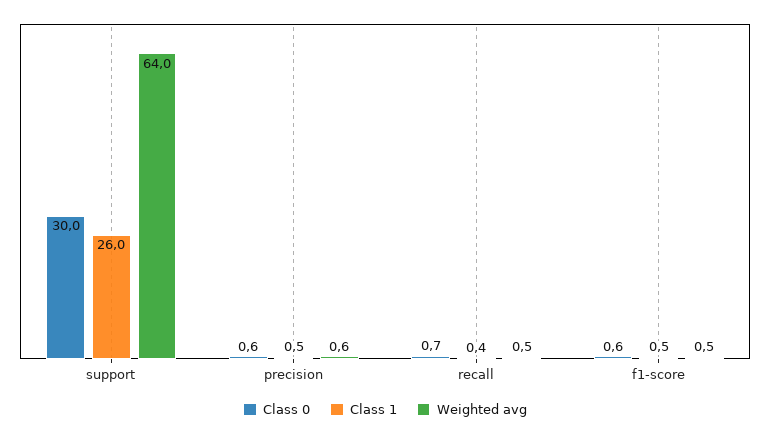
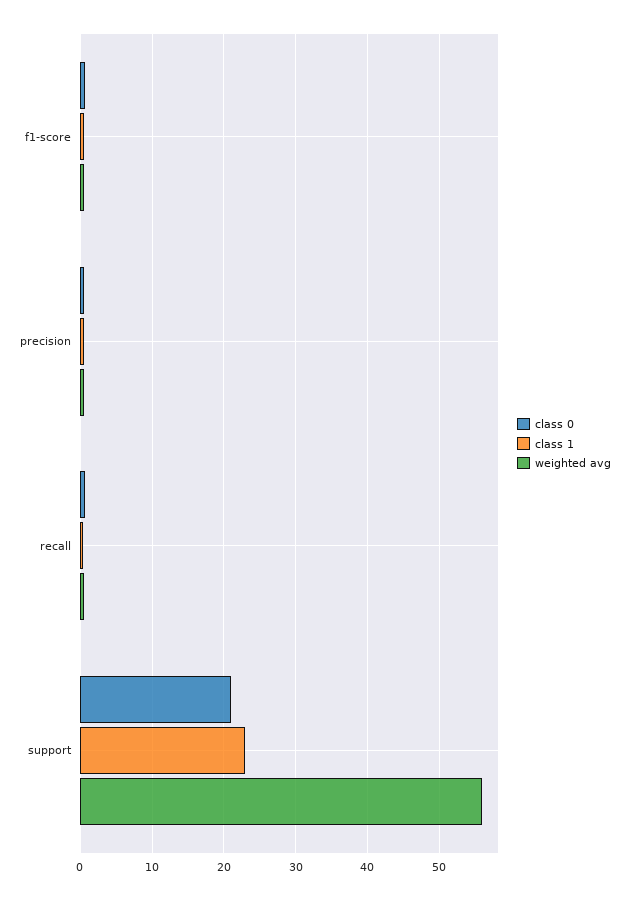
  {
    "Class 0": {
-     "support": 30,
+     "support": 21,
      "precision": 0.6,
      "recall": 0.7,
      "f1-score": 0.6
    },
    "Class 1": {
-     "support": 26,
+     "support": 23,
      "precision": 0.5,
      "recall": 0.4,
      "f1-score": 0.5
    },
    "Weighted avg": {
-     "support": 64,
+     "support": 56,
      "precision": 0.6,
      "recall": 0.5,
      "f1-score": 0.5
    }
  }

